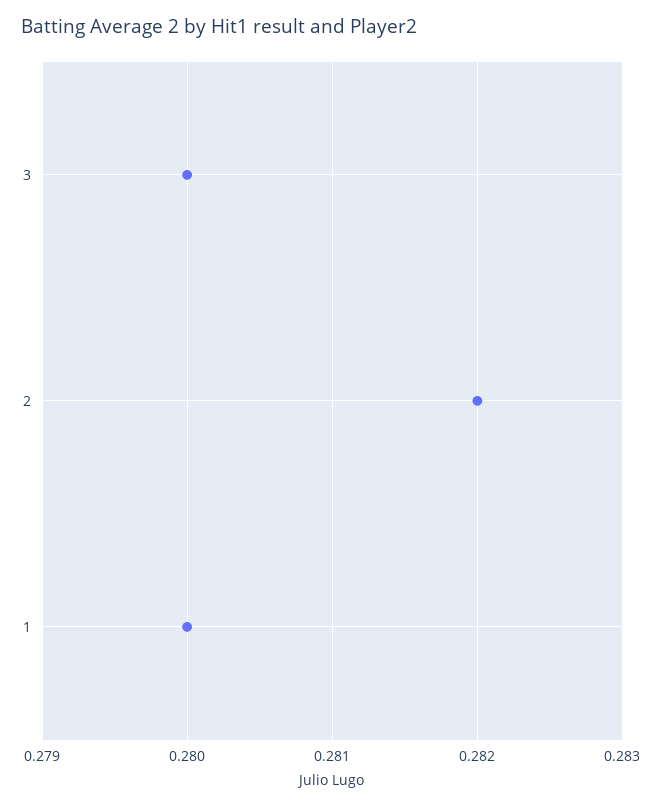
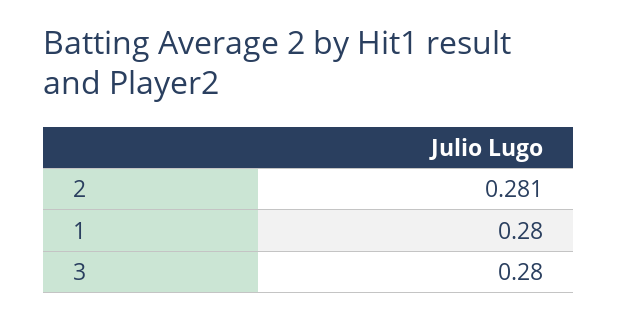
  {
    "3": 0.28,
-   "2": 0.282,
+   "2": 0.281,
    "1": 0.28
  }

